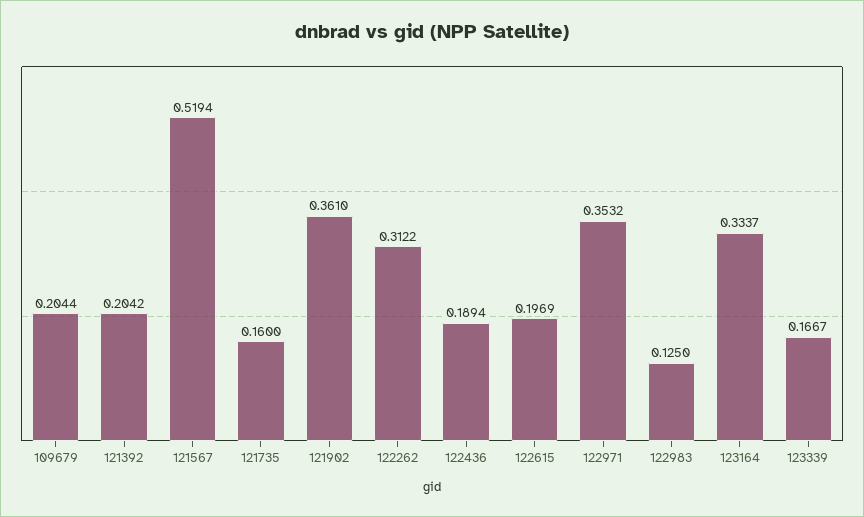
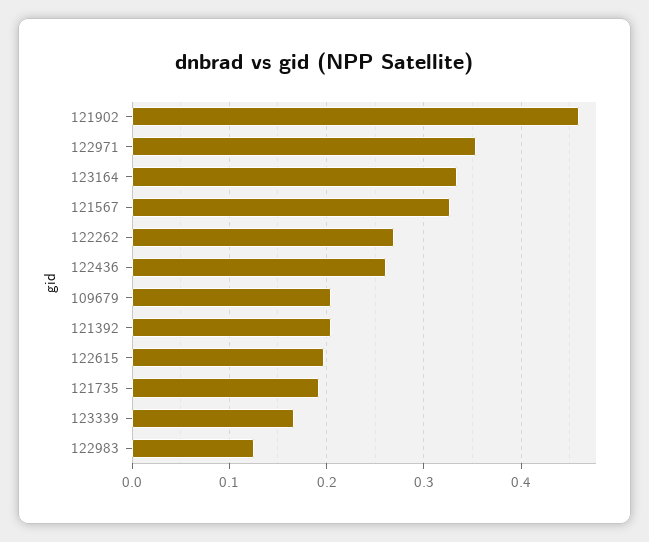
  {
    "109679": 0.2044,
    "121392": 0.2042,
-   "121567": 0.5194,
+   "121567": 0.33,
-   "121735": 0.16,
+   "121735": 0.19,
-   "121902": 0.361,
+   "121902": 0.46,
-   "122262": 0.3122,
+   "122262": 0.27,
-   "122436": 0.1894,
+   "122436": 0.26,
    "122615": 0.1969,
    "122971": 0.3532,
    "122983": 0.125,
    "123164": 0.3337,
    "123339": 0.1667
  }

